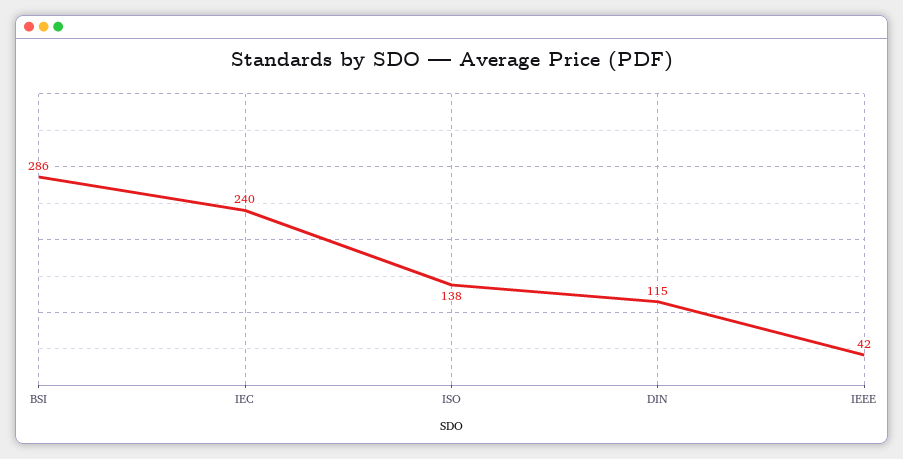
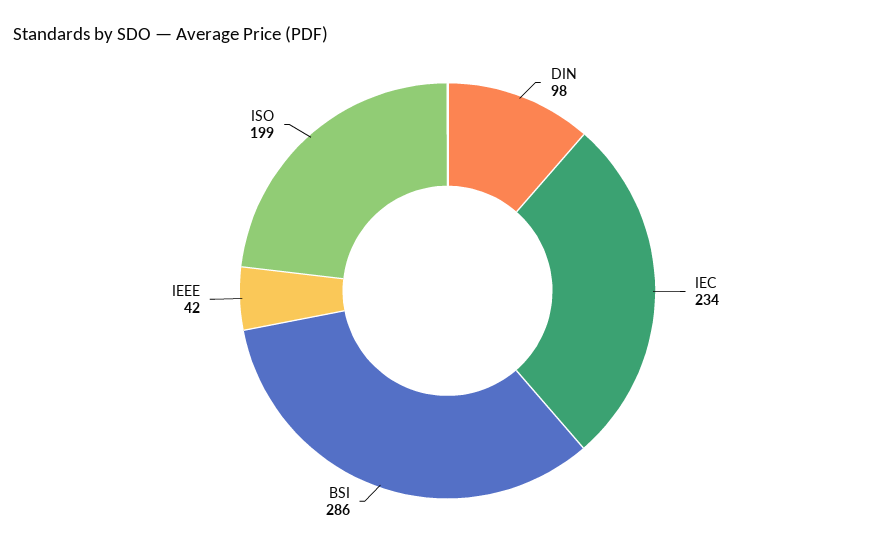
  {
    "BSI": 286,
-   "IEC": 240,
+   "IEC": 234,
-   "ISO": 138,
+   "ISO": 199,
-   "DIN": 115,
+   "DIN": 98,
    "IEEE": 42
  }

